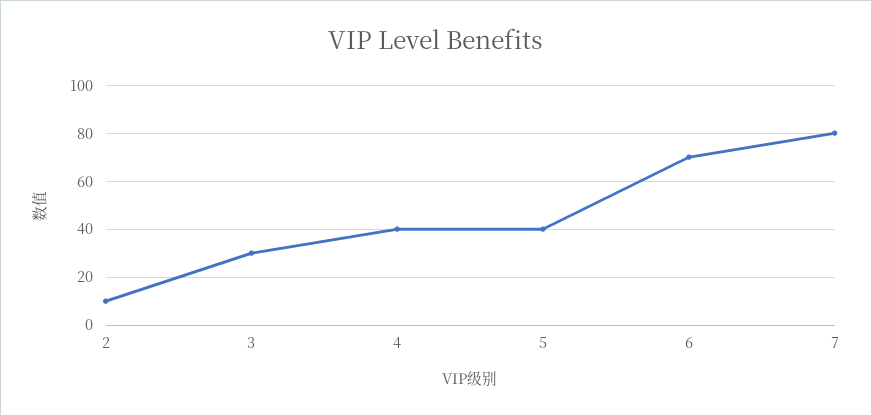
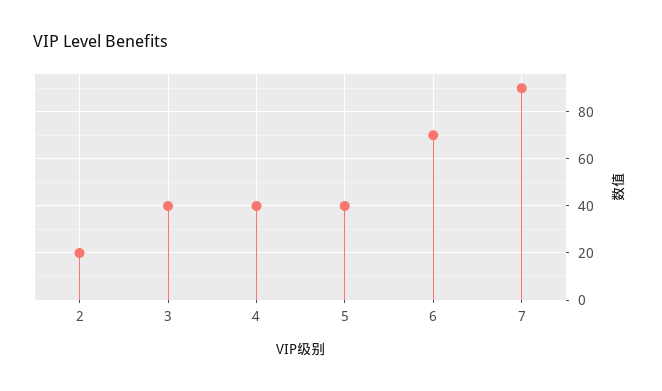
  {
-   "2": 10,
+   "2": 20,
-   "3": 30,
+   "3": 40,
    "4": 40,
    "5": 40,
    "6": 70,
-   "7": 80
+   "7": 90
  }

